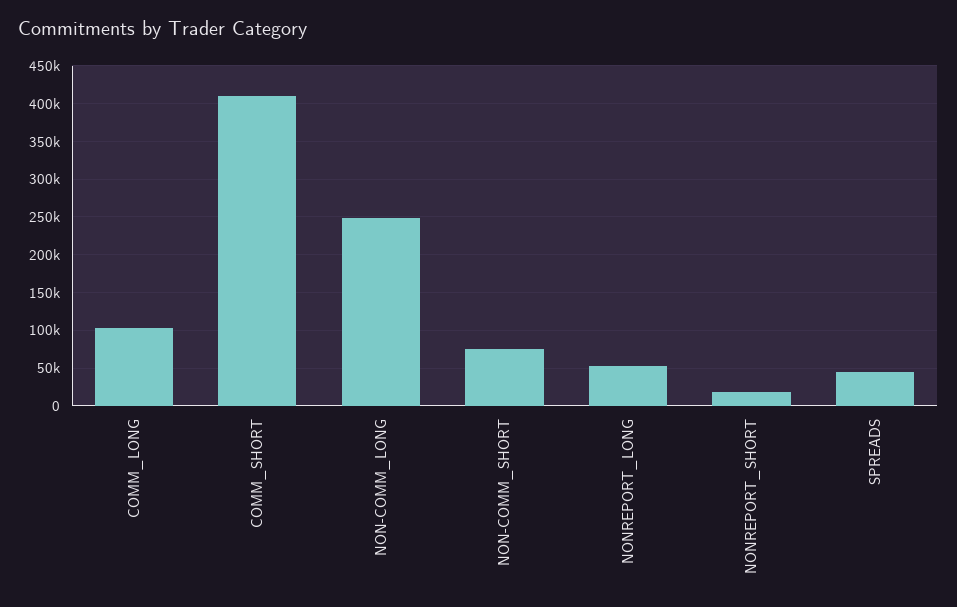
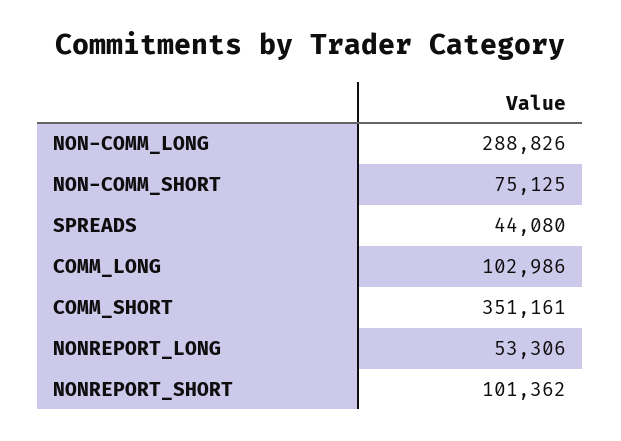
  {
    "COMM_LONG": 102986,
-   "COMM_SHORT": 410000,
+   "COMM_SHORT": 351161,
-   "NON-COMM_LONG": 250000,
+   "NON-COMM_LONG": 288826,
    "NON-COMM_SHORT": 75125,
    "NONREPORT_LONG": 53306,
-   "NONREPORT_SHORT": 20000,
+   "NONREPORT_SHORT": 101362,
    "SPREADS": 44080
  }

